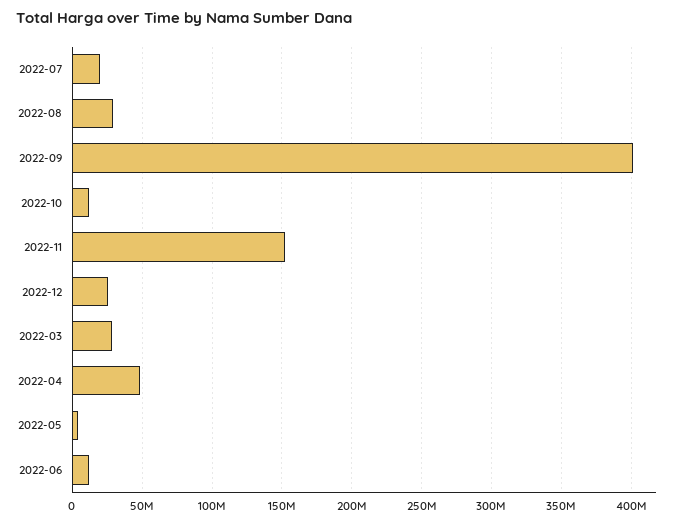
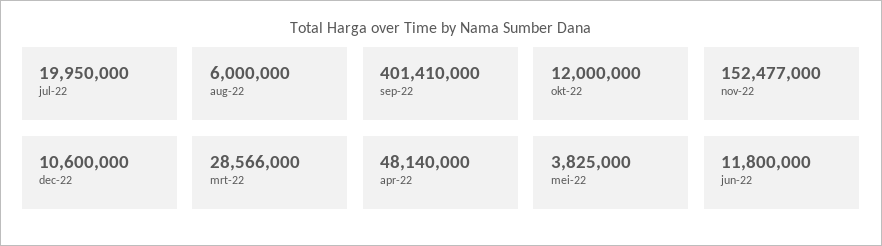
  {
    "2022-07": 19950000,
-   "2022-08": 30000000,
+   "2022-08": 6000000,
    "2022-09": 401410000,
    "2022-10": 12000000,
    "2022-11": 152477000,
-   "2022-12": 25000000,
+   "2022-12": 10600000,
    "2022-03": 28566000,
    "2022-04": 48140000,
    "2022-05": 3825000,
    "2022-06": 11800000
  }

